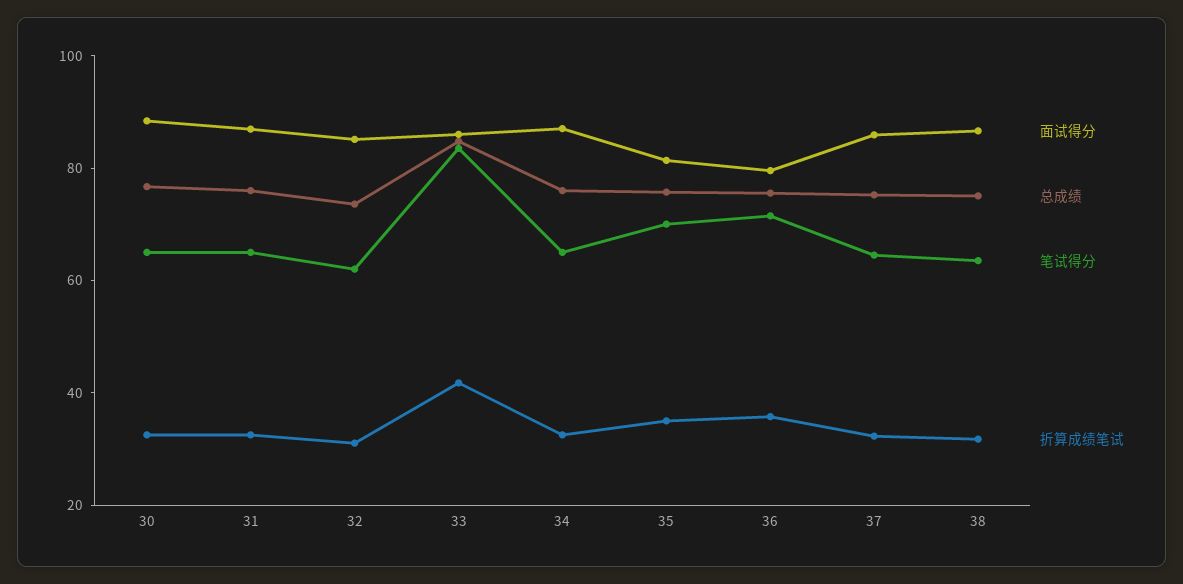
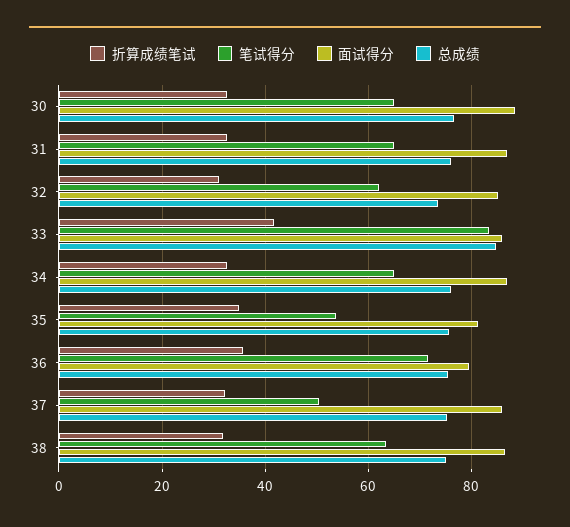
  {
    "面试得分": {
      "30": 88,
      "31": 86,
      "32": 86,
      "33": 86,
      "34": 88,
      "35": 82,
      "36": 80,
      "37": 86,
      "38": 86
    },
    "总成绩": {
      "30": 76,
      "31": 76,
      "32": 74,
      "33": 84,
      "34": 76,
      "35": 76,
      "36": 76,
      "37": 76,
      "38": 76
    },
    "笔试得分": {
      "30": 66,
      "31": 66,
      "32": 62,
      "33": 84,
      "34": 66,
-     "35": 70,
+     "35": 54,
      "36": 72,
-     "37": 65,
+     "37": 50,
      "38": 64
    },
    "折算成绩笔试": {
      "30": 32,
      "31": 32,
      "32": 32,
      "33": 42,
      "34": 32,
      "35": 36,
      "36": 36,
      "37": 32,
      "38": 32
    }
  }

